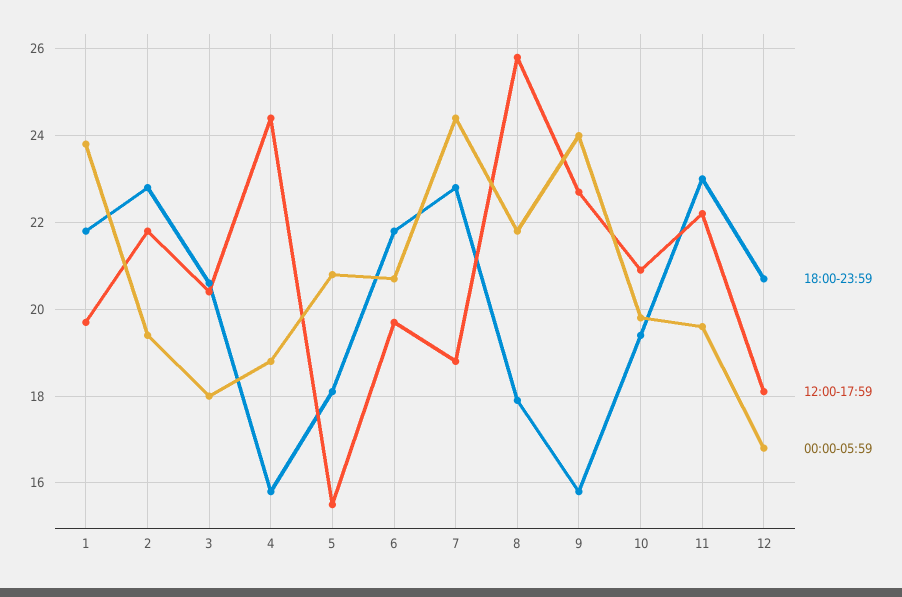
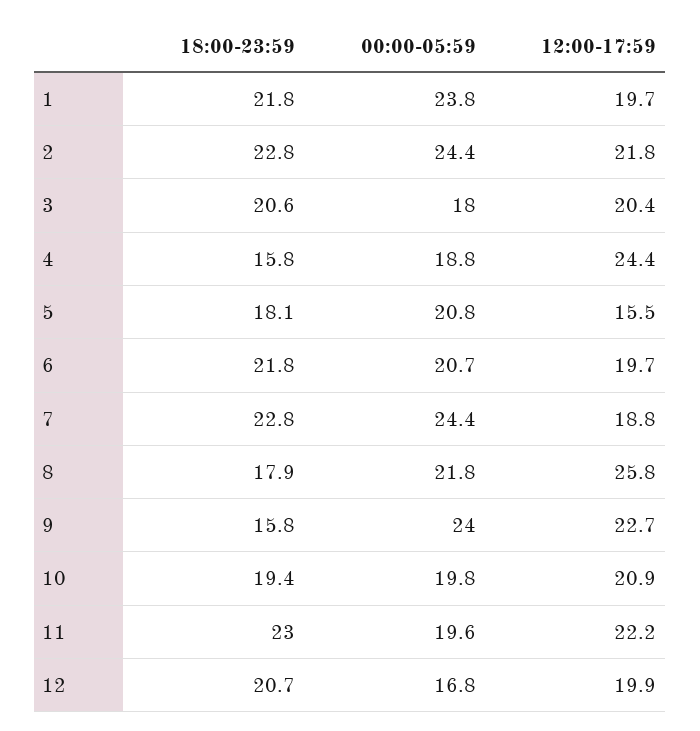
  {
    "18:00-23:59": {
      "1": 21.8,
      "2": 22.8,
      "3": 20.6,
      "4": 15.8,
      "5": 18.1,
      "6": 21.8,
      "7": 22.8,
      "8": 17.9,
      "9": 15.8,
      "10": 19.4,
      "11": 23,
      "12": 20.7
    },
    "12:00-17:59": {
      "1": 19.7,
      "2": 21.8,
      "3": 20.4,
      "4": 24.4,
      "5": 15.5,
      "6": 19.7,
      "7": 18.8,
      "8": 25.8,
      "9": 22.7,
      "10": 20.9,
      "11": 22.2,
-     "12": 18
+     "12": 19.9
    },
    "00:00-05:59": {
      "1": 23.8,
-     "2": 19.5,
+     "2": 24.4,
      "3": 18,
      "4": 18.8,
      "5": 20.8,
      "6": 20.7,
      "7": 24.4,
      "8": 21.8,
      "9": 24,
      "10": 19.8,
      "11": 19.6,
      "12": 16.8
    }
  }

